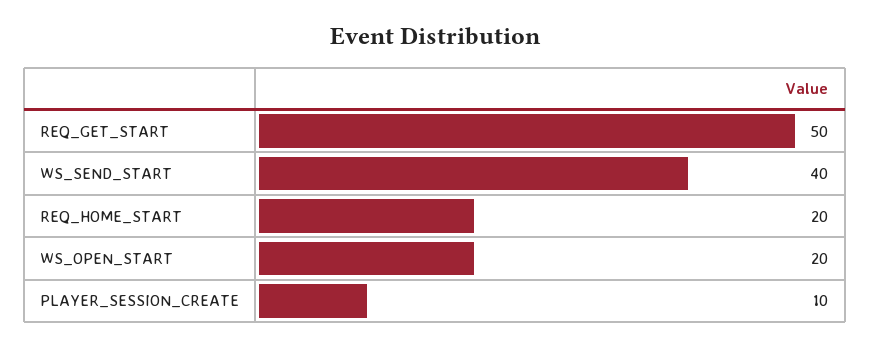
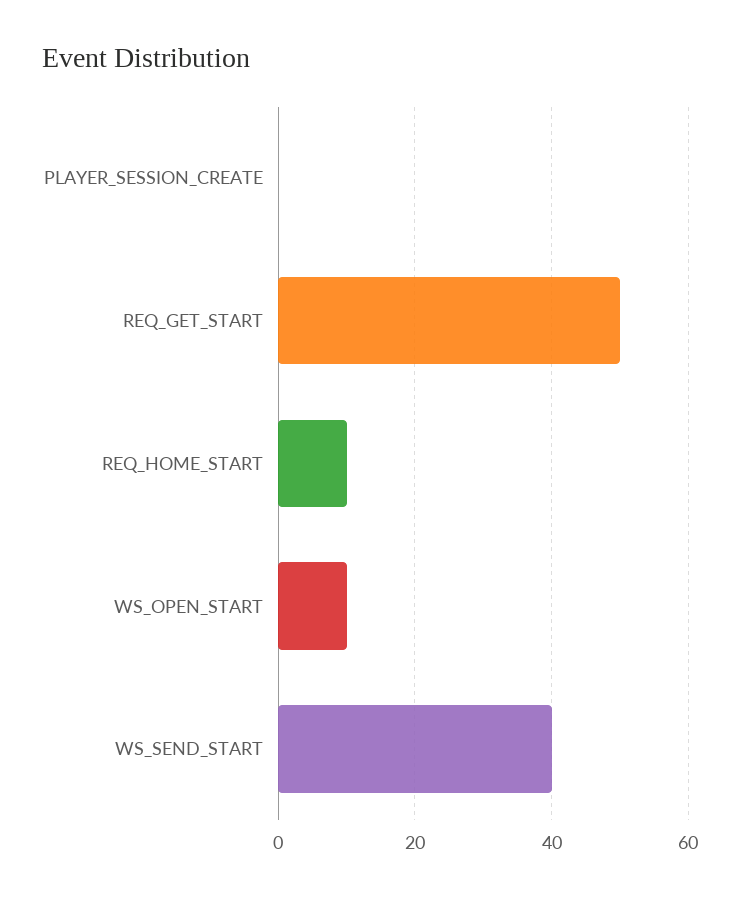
  {
    "REQ_GET_START": 50,
    "WS_SEND_START": 40,
-   "REQ_HOME_START": 20,
+   "REQ_HOME_START": 10,
-   "WS_OPEN_START": 20,
+   "WS_OPEN_START": 10,
-   "PLAYER_SESSION_CREATE": 10
+   "PLAYER_SESSION_CREATE": 0
  }

